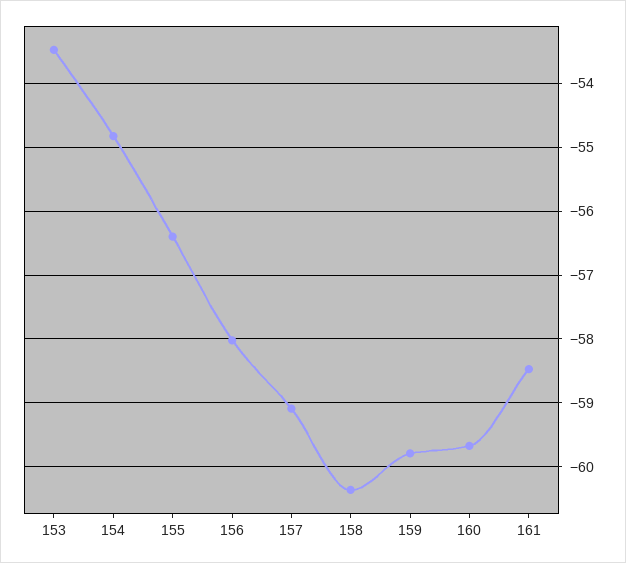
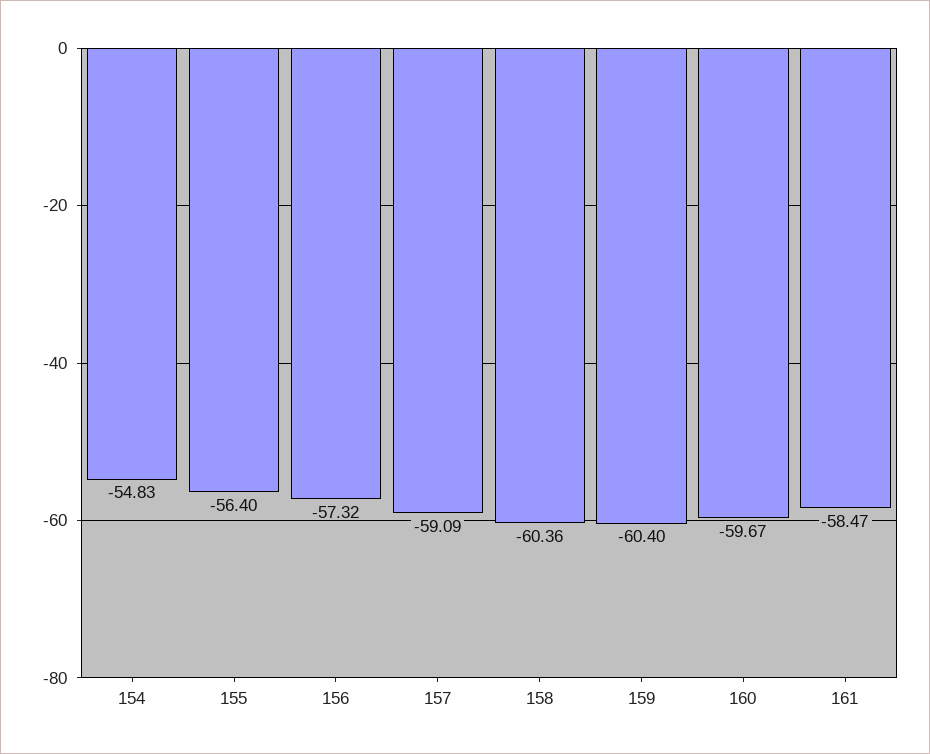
  {
-   "153": -53.5,
    "154": -54.83,
    "155": -56.4,
-   "156": -58,
+   "156": -57.32,
    "157": -59.09,
    "158": -60.36,
-   "159": -59.8,
+   "159": -60.4,
    "160": -59.67,
    "161": -58.47
  }

